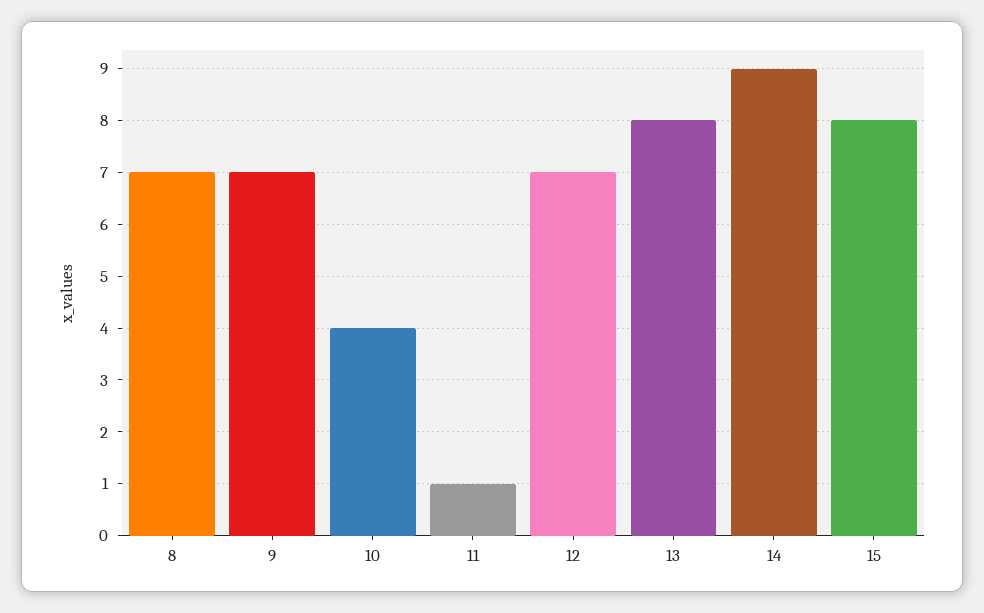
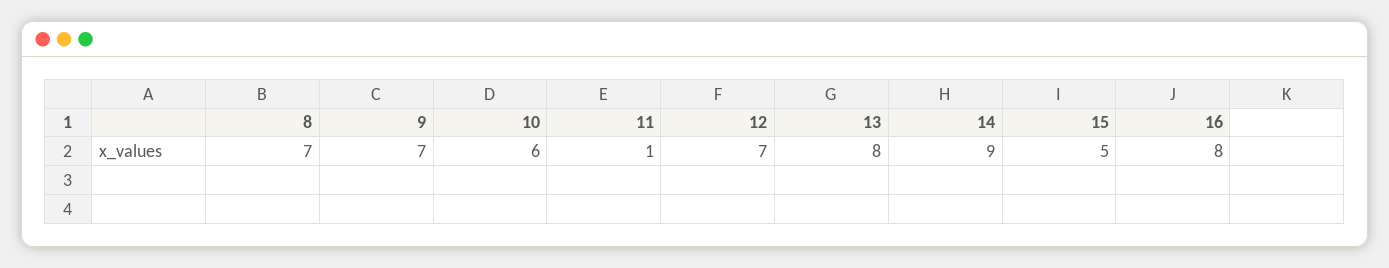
  {
    "8": 7,
    "9": 7,
-   "10": 4,
+   "10": 6,
    "11": 1,
    "12": 7,
    "13": 8,
    "14": 9,
-   "15": 8
+   "15": 5,
+   "16": 8
  }

